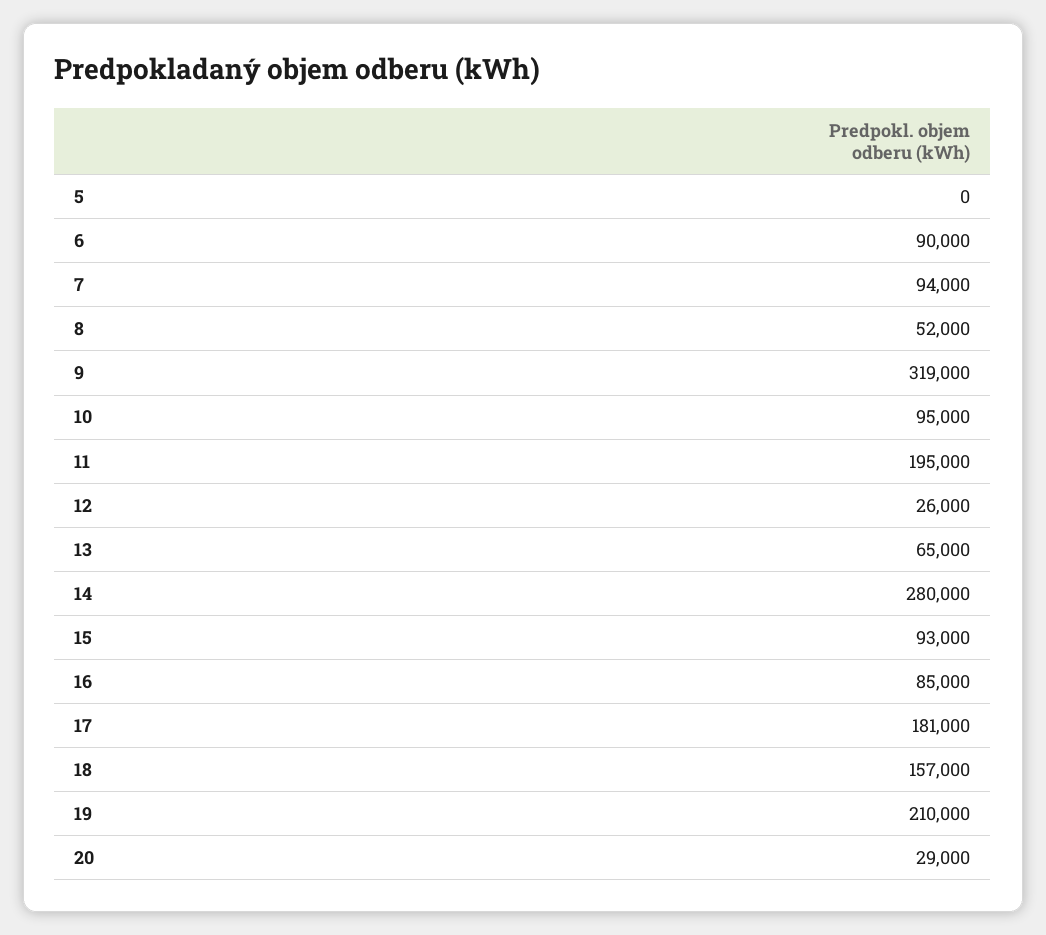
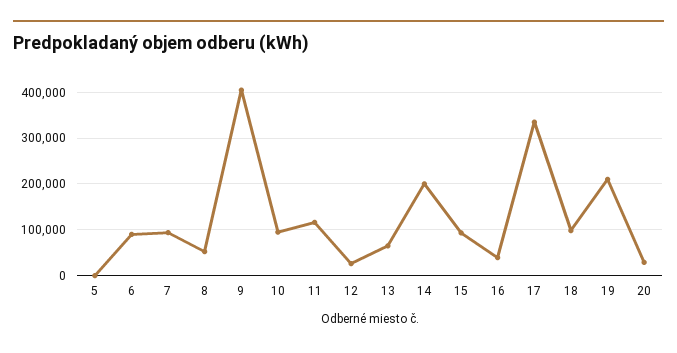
  {
    "5": 0,
    "6": 90000,
    "7": 94000,
    "8": 52000,
-   "9": 319000,
+   "9": 400000,
    "10": 95000,
-   "11": 195000,
+   "11": 120000,
    "12": 26000,
    "13": 65000,
-   "14": 280000,
+   "14": 200000,
    "15": 93000,
-   "16": 85000,
+   "16": 40000,
-   "17": 181000,
+   "17": 340000,
-   "18": 157000,
+   "18": 100000,
    "19": 210000,
    "20": 29000
  }

